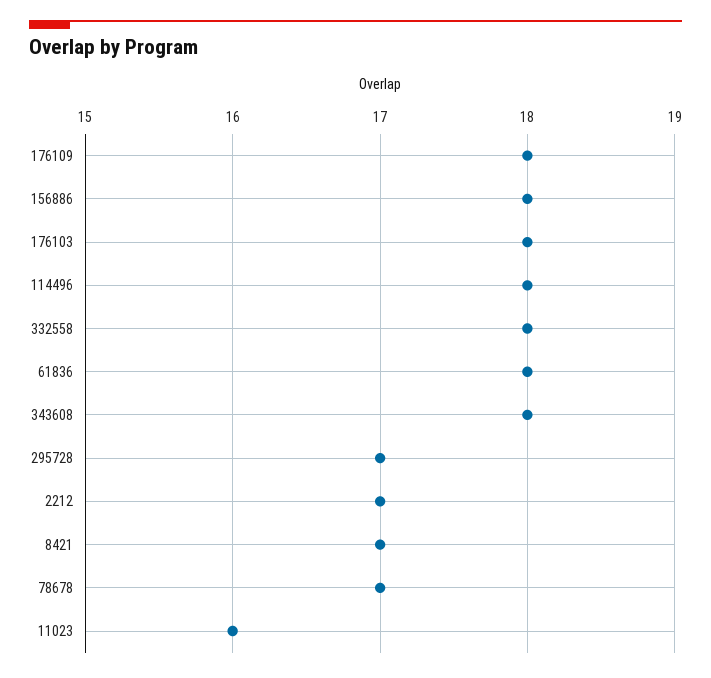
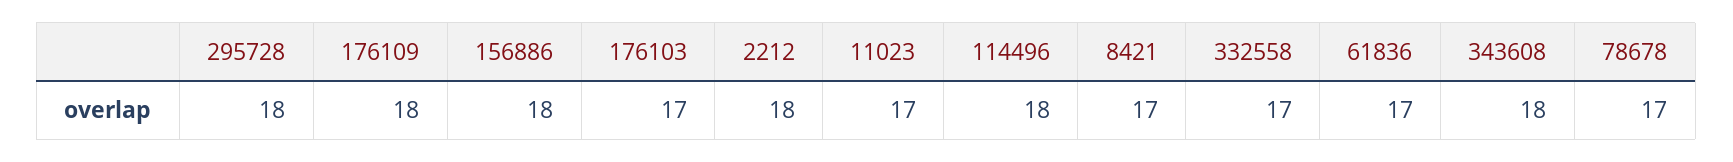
  {
    "176109": 18,
    "156886": 18,
-   "176103": 18,
+   "176103": 17,
    "114496": 18,
-   "332558": 18,
+   "332558": 17,
-   "61836": 18,
+   "61836": 17,
    "343608": 18,
-   "295728": 17,
+   "295728": 18,
-   "2212": 17,
+   "2212": 18,
    "8421": 17,
    "78678": 17,
-   "11023": 16
+   "11023": 17
  }

